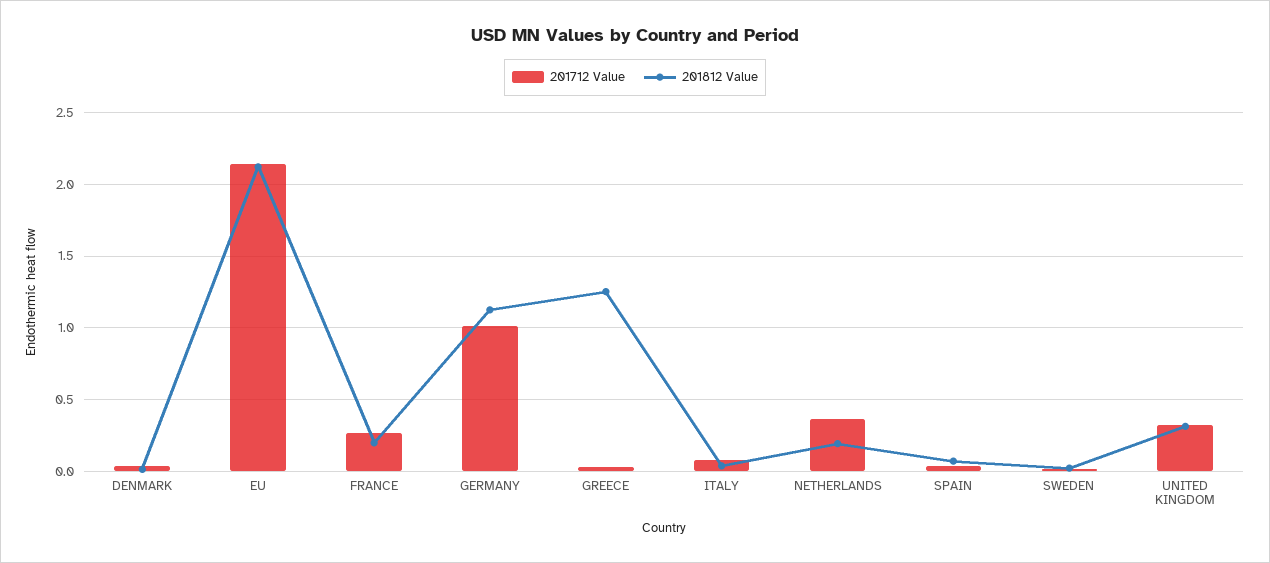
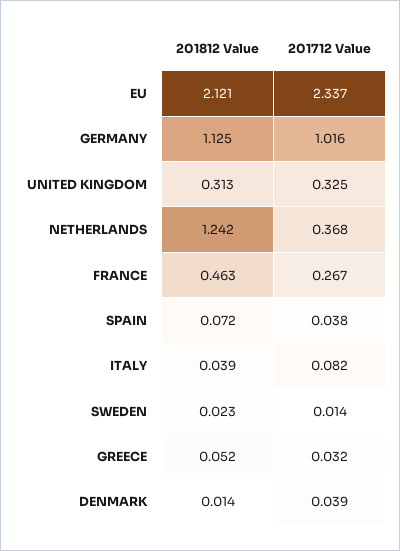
  {
    "201712 Value": {
      "DENMARK": 0.039,
-     "EU": 2.15,
+     "EU": 2.337,
      "FRANCE": 0.267,
      "GERMANY": 1.016,
      "GREECE": 0.032,
      "ITALY": 0.082,
      "NETHERLANDS": 0.368,
      "SPAIN": 0.038,
      "SWEDEN": 0.014,
      "UNITED KINGDOM": 0.325
    },
    "201812 Value": {
      "DENMARK": 0.014,
      "EU": 2.121,
-     "FRANCE": 0.2,
+     "FRANCE": 0.463,
      "GERMANY": 1.125,
-     "GREECE": 1.25,
+     "GREECE": 0.052,
      "ITALY": 0.039,
-     "NETHERLANDS": 0.2,
+     "NETHERLANDS": 1.242,
      "SPAIN": 0.072,
      "SWEDEN": 0.023,
      "UNITED KINGDOM": 0.313
    }
  }

